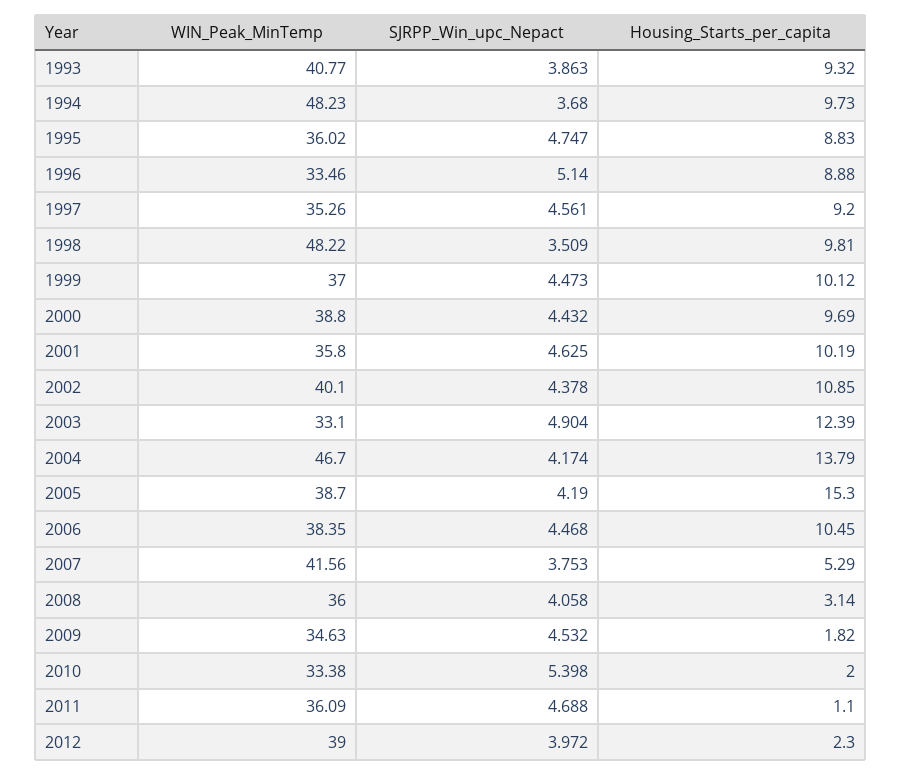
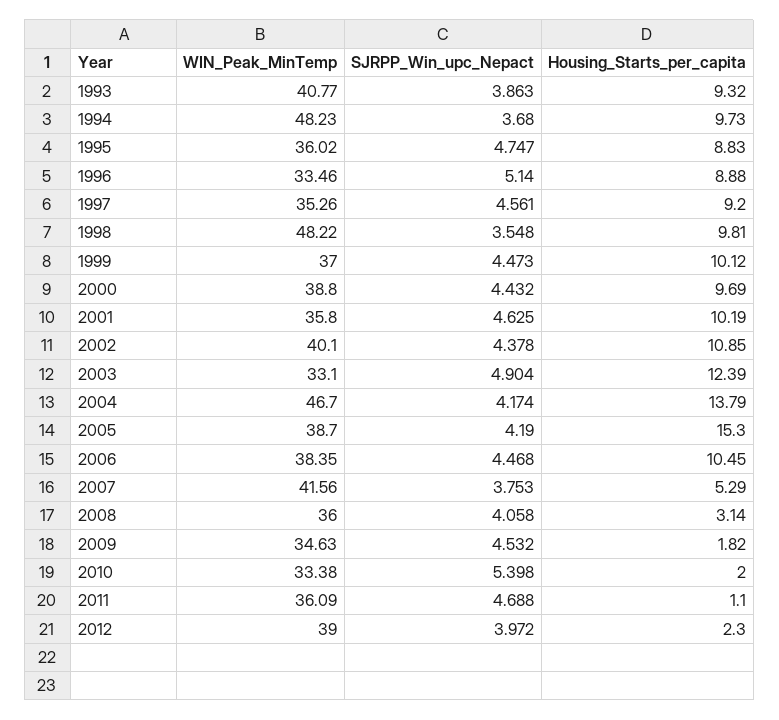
  {
    "WIN_Peak_MinTemp": {
      "1993": 40.77,
      "1994": 48.23,
      "1995": 36.02,
      "1996": 33.46,
      "1997": 35.26,
      "1998": 48.22,
      "1999": 37,
      "2000": 38.8,
      "2001": 35.8,
      "2002": 40.1,
      "2003": 33.1,
      "2004": 46.7,
      "2005": 38.7,
      "2006": 38.35,
      "2007": 41.56,
      "2008": 36,
      "2009": 34.63,
      "2010": 33.38,
      "2011": 36.09,
      "2012": 39
    },
    "SJRPP_Win_upc_Nepact": {
      "1993": 3.863,
      "1994": 3.68,
      "1995": 4.747,
      "1996": 5.14,
      "1997": 4.561,
-     "1998": 3.509,
+     "1998": 3.548,
      "1999": 4.473,
      "2000": 4.432,
      "2001": 4.625,
      "2002": 4.378,
      "2003": 4.904,
      "2004": 4.174,
      "2005": 4.19,
      "2006": 4.468,
      "2007": 3.753,
      "2008": 4.058,
      "2009": 4.532,
      "2010": 5.398,
      "2011": 4.688,
      "2012": 3.972
    },
    "Housing_Starts_per_capita": {
      "1993": 9.32,
      "1994": 9.73,
      "1995": 8.83,
      "1996": 8.88,
      "1997": 9.2,
      "1998": 9.81,
      "1999": 10.12,
      "2000": 9.69,
      "2001": 10.19,
      "2002": 10.85,
      "2003": 12.39,
      "2004": 13.79,
      "2005": 15.3,
      "2006": 10.45,
      "2007": 5.29,
      "2008": 3.14,
      "2009": 1.82,
      "2010": 2,
      "2011": 1.1,
      "2012": 2.3
    }
  }

